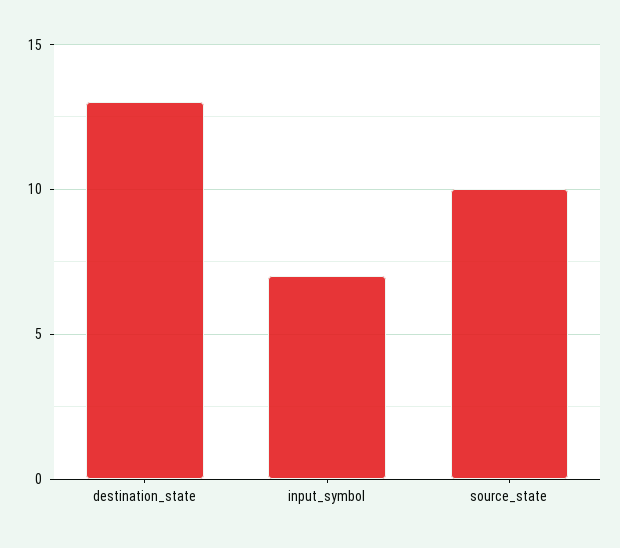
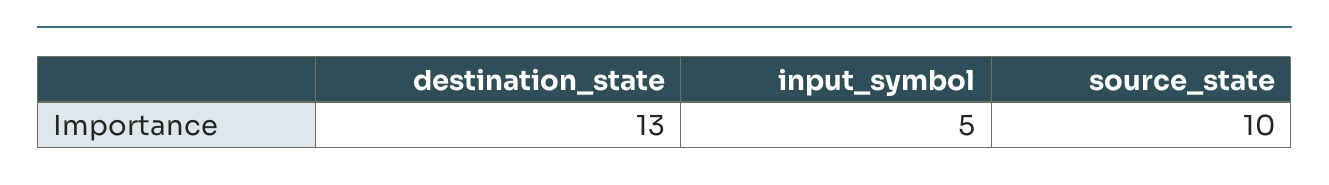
  {
    "destination_state": 13,
-   "input_symbol": 7,
+   "input_symbol": 5,
    "source_state": 10
  }

